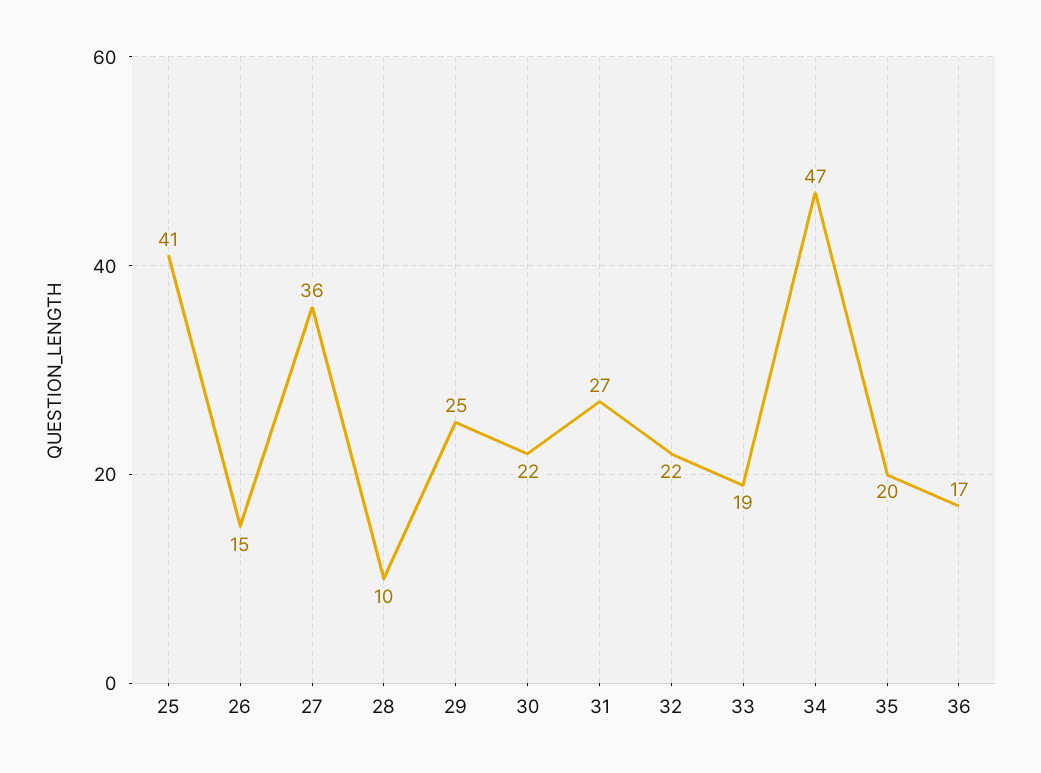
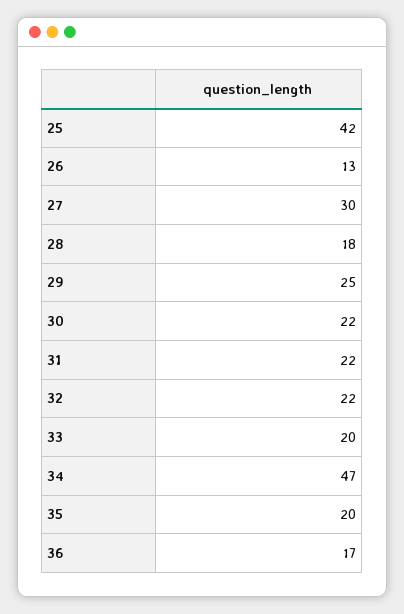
  {
-   "25": 41,
+   "25": 42,
-   "26": 15,
+   "26": 13,
-   "27": 36,
+   "27": 30,
-   "28": 10,
+   "28": 18,
    "29": 25,
    "30": 22,
-   "31": 27,
+   "31": 22,
    "32": 22,
-   "33": 19,
+   "33": 20,
    "34": 47,
    "35": 20,
    "36": 17
  }

